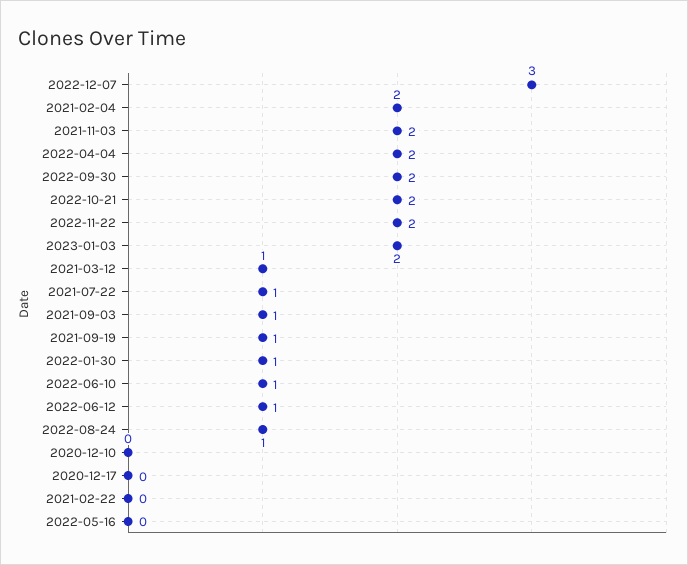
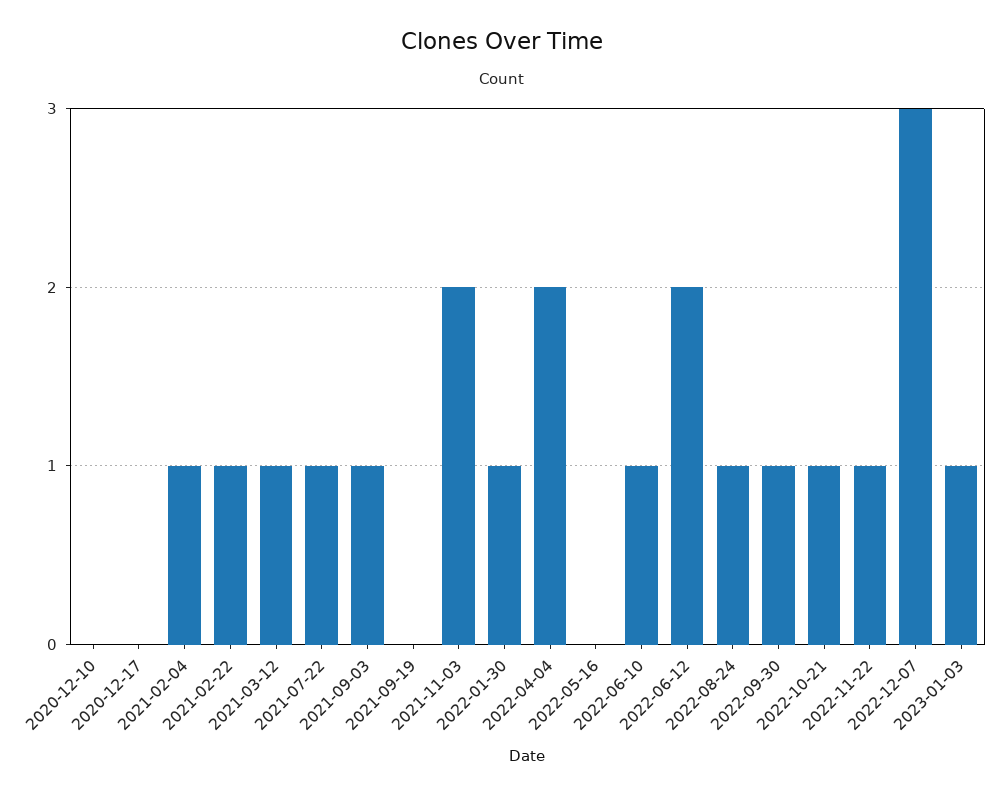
  {
    "2022-12-07": 3,
-   "2021-02-04": 2,
+   "2021-02-04": 1,
    "2021-11-03": 2,
    "2022-04-04": 2,
-   "2022-09-30": 2,
+   "2022-09-30": 1,
-   "2022-10-21": 2,
+   "2022-10-21": 1,
-   "2022-11-22": 2,
+   "2022-11-22": 1,
-   "2023-01-03": 2,
+   "2023-01-03": 1,
    "2021-03-12": 1,
    "2021-07-22": 1,
    "2021-09-03": 1,
-   "2021-09-19": 1,
+   "2021-09-19": 0,
    "2022-01-30": 1,
    "2022-06-10": 1,
-   "2022-06-12": 1,
+   "2022-06-12": 2,
    "2022-08-24": 1,
    "2020-12-10": 0,
    "2020-12-17": 0,
-   "2021-02-22": 0,
+   "2021-02-22": 1,
    "2022-05-16": 0
  }

